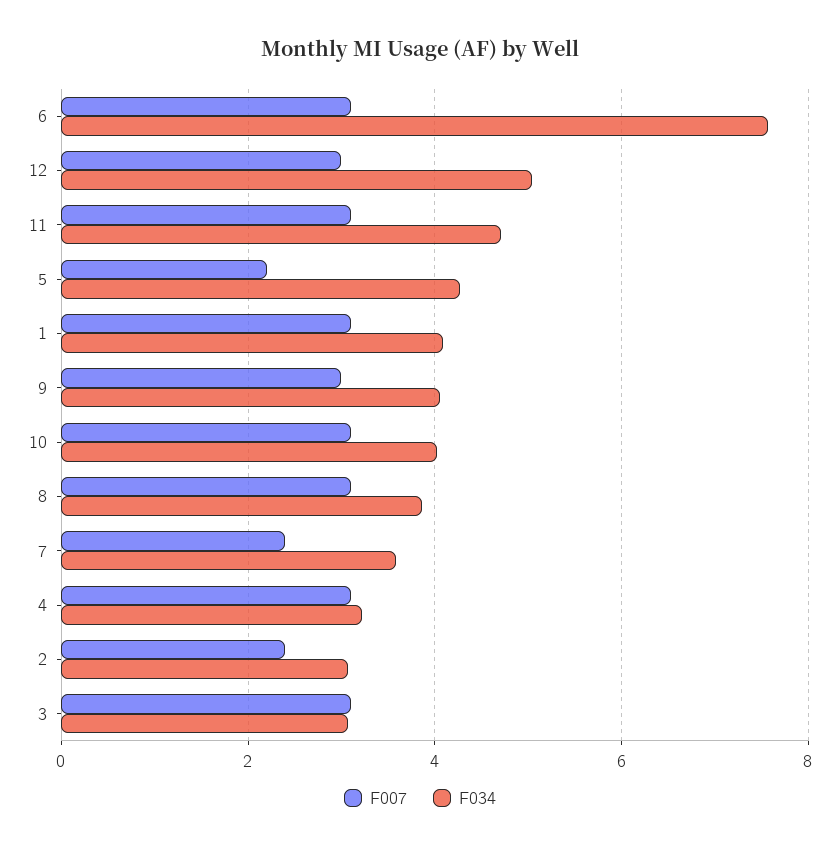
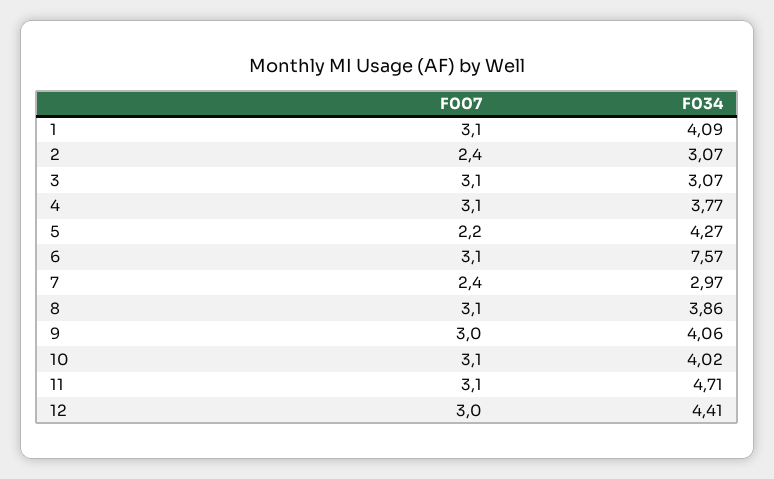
  {
    "F007": {
      "6": 3.1,
      "12": 3,
      "11": 3.1,
      "5": 2.2,
      "1": 3.1,
      "9": 3,
      "10": 3.1,
      "8": 3.1,
      "7": 2.4,
      "4": 3.1,
      "2": 2.4,
      "3": 3.1
    },
    "F034": {
      "6": 7.57,
-     "12": 5,
+     "12": 4.41,
      "11": 4.71,
      "5": 4.27,
      "1": 4.09,
      "9": 4.06,
      "10": 4.02,
      "8": 3.86,
-     "7": 3.6,
+     "7": 2.97,
-     "4": 3.2,
+     "4": 3.77,
      "2": 3.07,
      "3": 3.07
    }
  }

